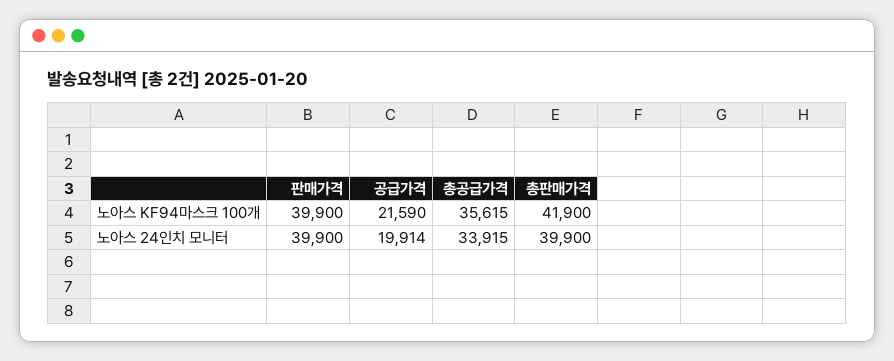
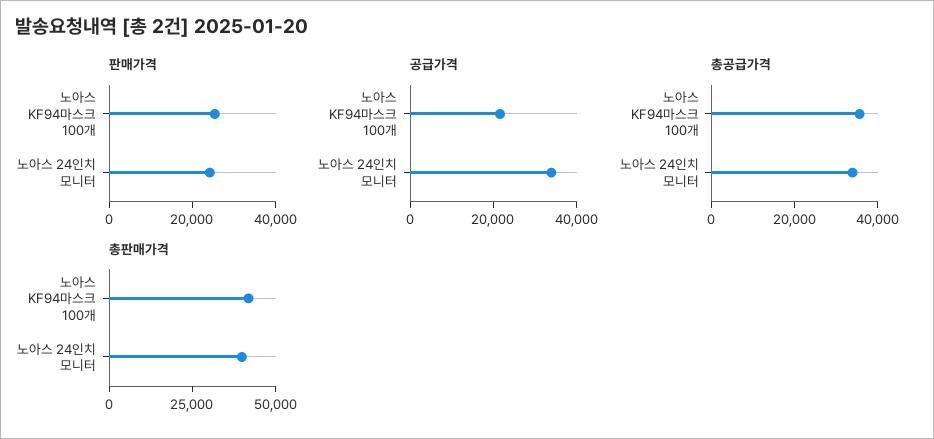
  {
    "판매가격": {
-     "노아스 KF94마스크 100개": 39900,
+     "노아스 KF94마스크 100개": 25000,
-     "노아스 24인치 모니터": 39900
+     "노아스 24인치 모니터": 25000
    },
    "공급가격": {
      "노아스 KF94마스크 100개": 21590,
-     "노아스 24인치 모니터": 19914
+     "노아스 24인치 모니터": 35000
    },
    "총공급가격": {
      "노아스 KF94마스크 100개": 35615,
      "노아스 24인치 모니터": 33915
    },
    "총판매가격": {
      "노아스 KF94마스크 100개": 41900,
      "노아스 24인치 모니터": 39900
    }
  }

